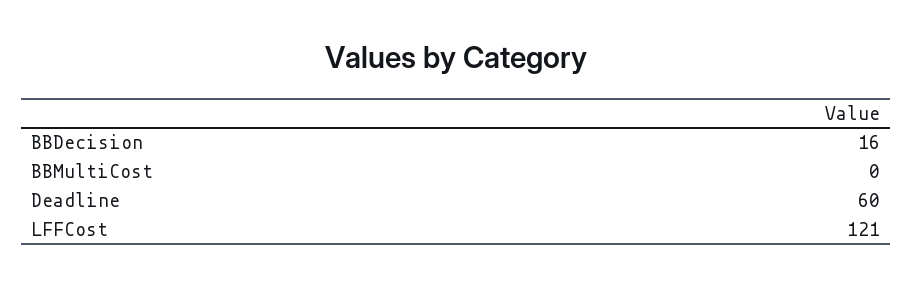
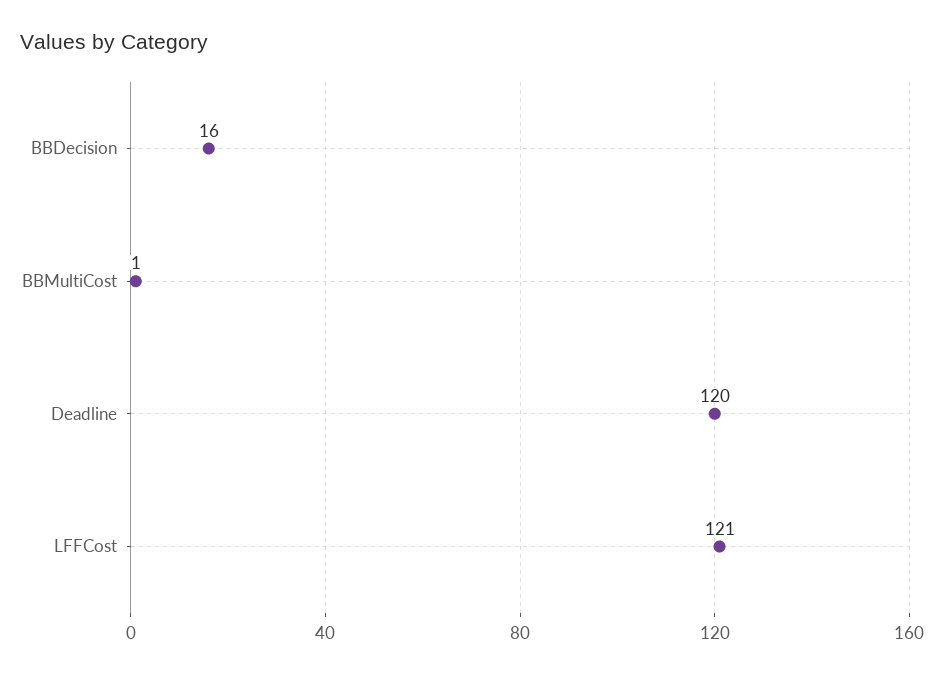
  {
    "BBDecision": 16,
-   "BBMultiCost": 0,
+   "BBMultiCost": 1,
-   "Deadline": 60,
+   "Deadline": 120,
    "LFFCost": 121
  }

